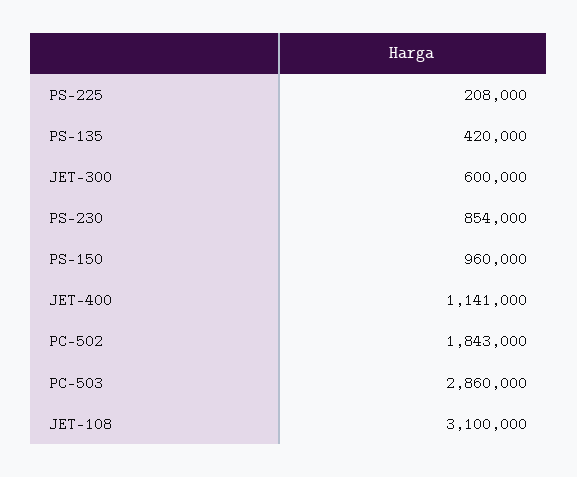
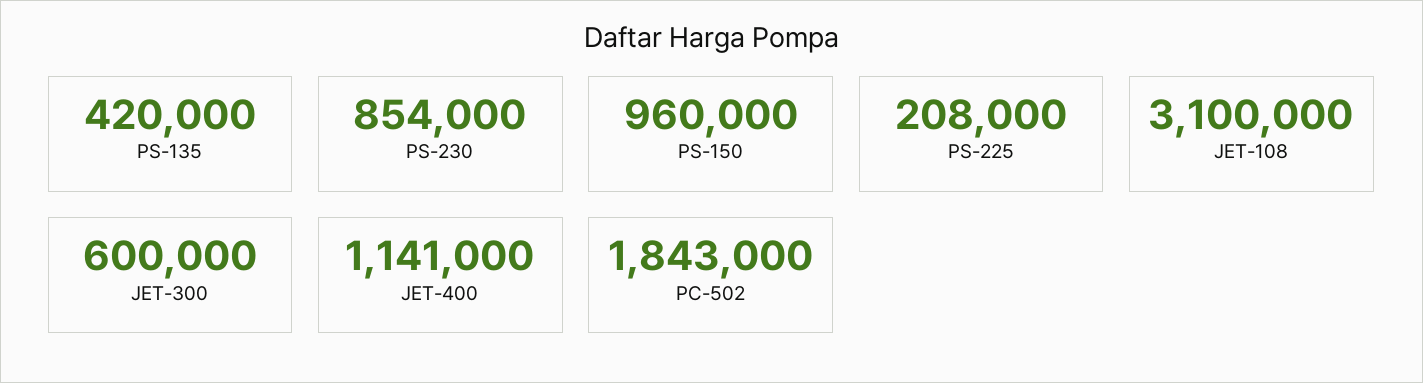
  {
    "PS-225": 208000,
    "PS-135": 420000,
    "JET-300": 600000,
    "PS-230": 854000,
    "PS-150": 960000,
    "JET-400": 1141000,
    "PC-502": 1843000,
-   "PC-503": 2860000,
    "JET-108": 3100000
  }

